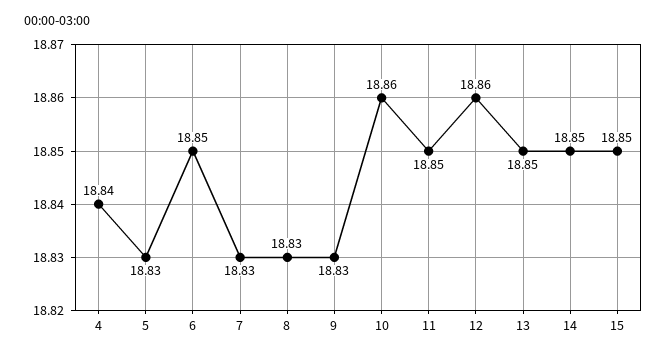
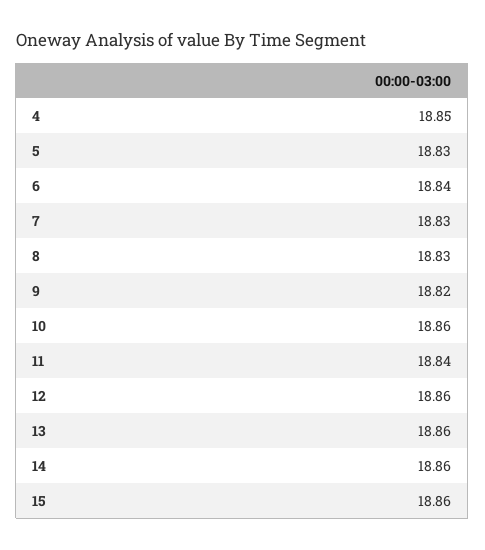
  {
-   "4": 18.84,
+   "4": 18.85,
    "5": 18.83,
-   "6": 18.85,
+   "6": 18.84,
    "7": 18.83,
    "8": 18.83,
-   "9": 18.83,
+   "9": 18.82,
    "10": 18.86,
-   "11": 18.85,
+   "11": 18.84,
    "12": 18.86,
-   "13": 18.85,
+   "13": 18.86,
-   "14": 18.85,
+   "14": 18.86,
-   "15": 18.85
+   "15": 18.86
  }

